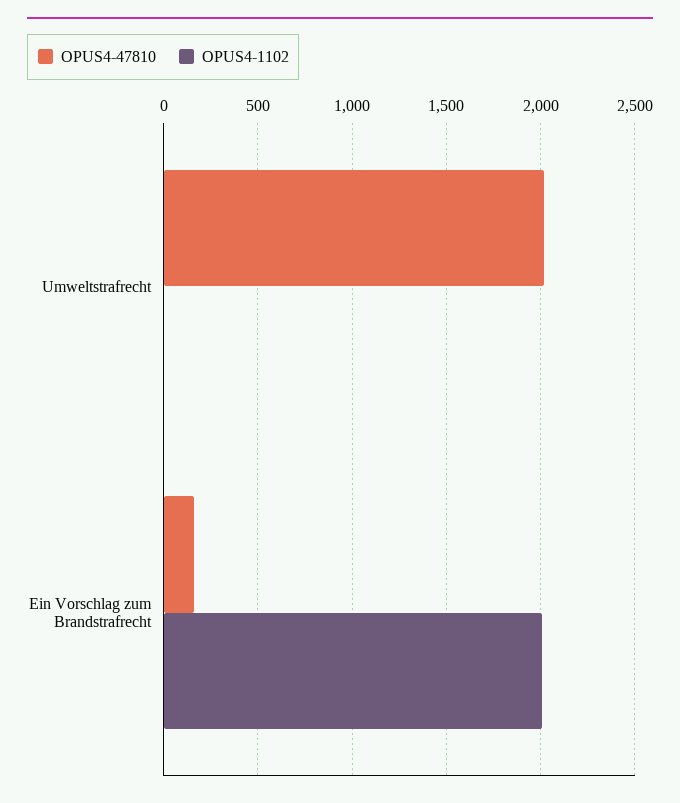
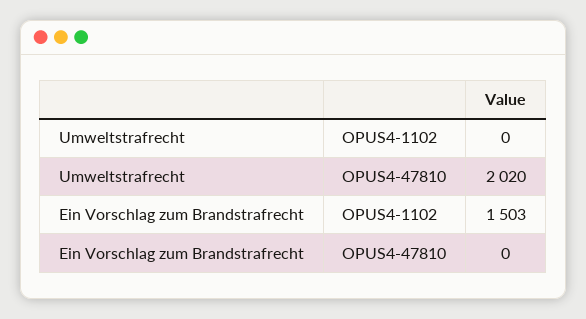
  {
    "OPUS4-47810": {
      "Umweltstrafrecht": 2020,
-     "Ein Vorschlag zum Brandstrafrecht": 150
+     "Ein Vorschlag zum Brandstrafrecht": 0
    },
    "OPUS4-1102": {
      "Umweltstrafrecht": 0,
-     "Ein Vorschlag zum Brandstrafrecht": 2000
+     "Ein Vorschlag zum Brandstrafrecht": 1503
    }
  }

